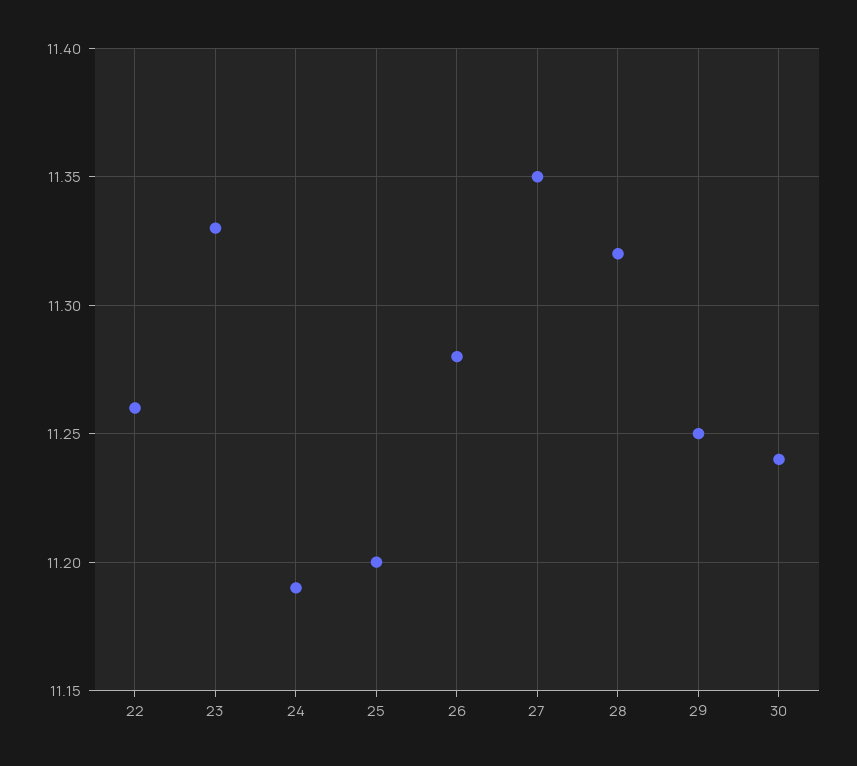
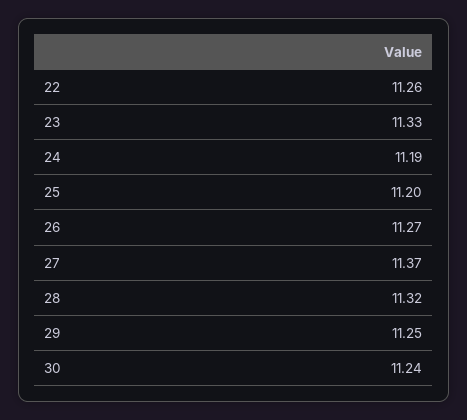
  {
    "22": 11.26,
    "23": 11.33,
    "24": 11.19,
    "25": 11.2,
-   "26": 11.28,
+   "26": 11.27,
-   "27": 11.35,
+   "27": 11.37,
    "28": 11.32,
    "29": 11.25,
    "30": 11.24
  }

